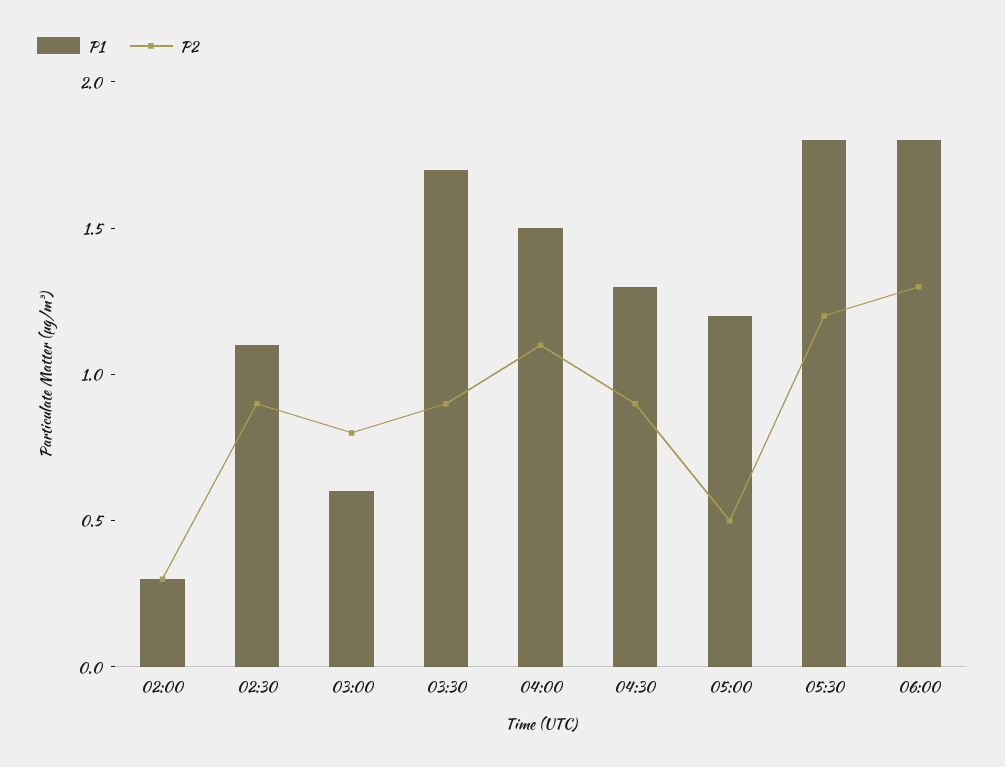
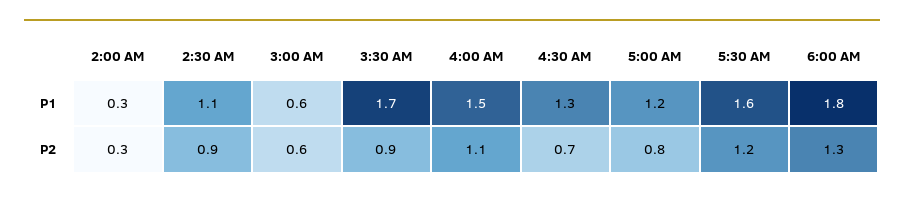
  {
    "P1": {
      "02:00": 0.3,
      "02:30": 1.1,
      "03:00": 0.6,
      "03:30": 1.7,
      "04:00": 1.5,
      "04:30": 1.3,
      "05:00": 1.2,
-     "05:30": 1.8,
+     "05:30": 1.6,
      "06:00": 1.8
    },
    "P2": {
      "02:00": 0.3,
      "02:30": 0.9,
-     "03:00": 0.8,
+     "03:00": 0.6,
      "03:30": 0.9,
      "04:00": 1.1,
-     "04:30": 0.9,
+     "04:30": 0.7,
-     "05:00": 0.5,
+     "05:00": 0.8,
      "05:30": 1.2,
      "06:00": 1.3
    }
  }

